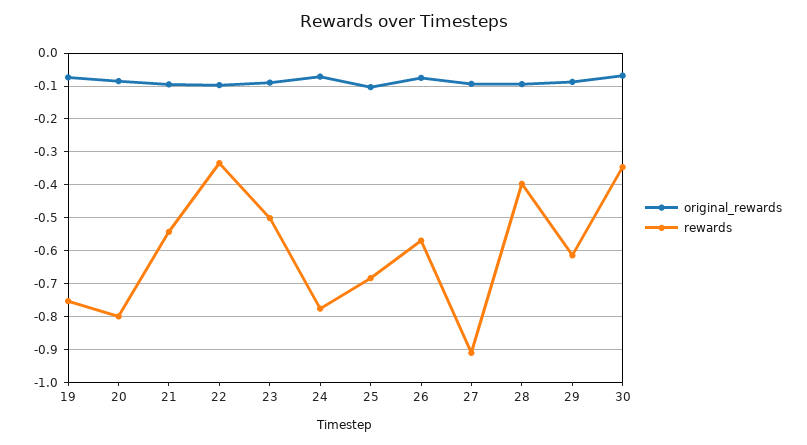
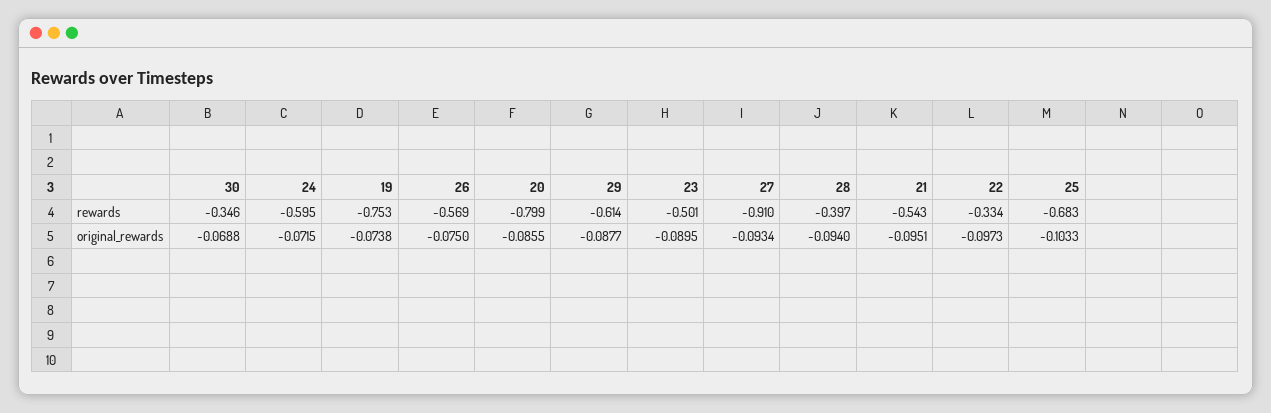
  {
    "original_rewards": {
      "19": -0.0738,
      "20": -0.0855,
      "21": -0.0951,
      "22": -0.0973,
      "23": -0.0895,
      "24": -0.0715,
      "25": -0.1033,
      "26": -0.075,
      "27": -0.0934,
      "28": -0.094,
      "29": -0.0877,
      "30": -0.0688
    },
    "rewards": {
      "19": -0.753,
      "20": -0.799,
      "21": -0.543,
      "22": -0.334,
      "23": -0.501,
-     "24": -0.78,
+     "24": -0.595,
      "25": -0.683,
      "26": -0.569,
      "27": -0.91,
      "28": -0.397,
      "29": -0.614,
      "30": -0.346
    }
  }

